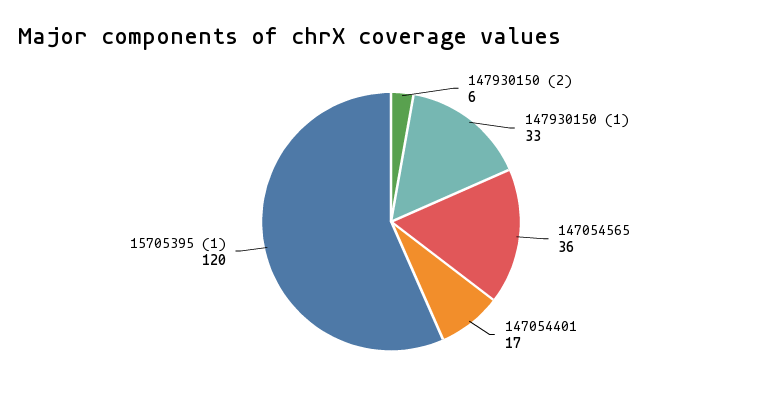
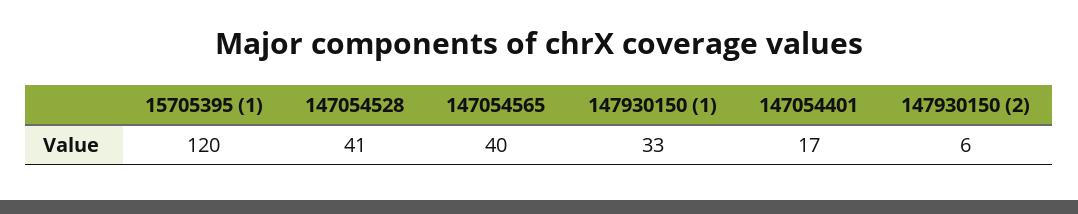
  {
    "147930150 (2)": 6,
    "147930150 (1)": 33,
-   "147054565": 36,
+   "147054565": 40,
    "147054401": 17,
-   "15705395 (1)": 120
+   "15705395 (1)": 120,
+   "147054528": 41
  }

